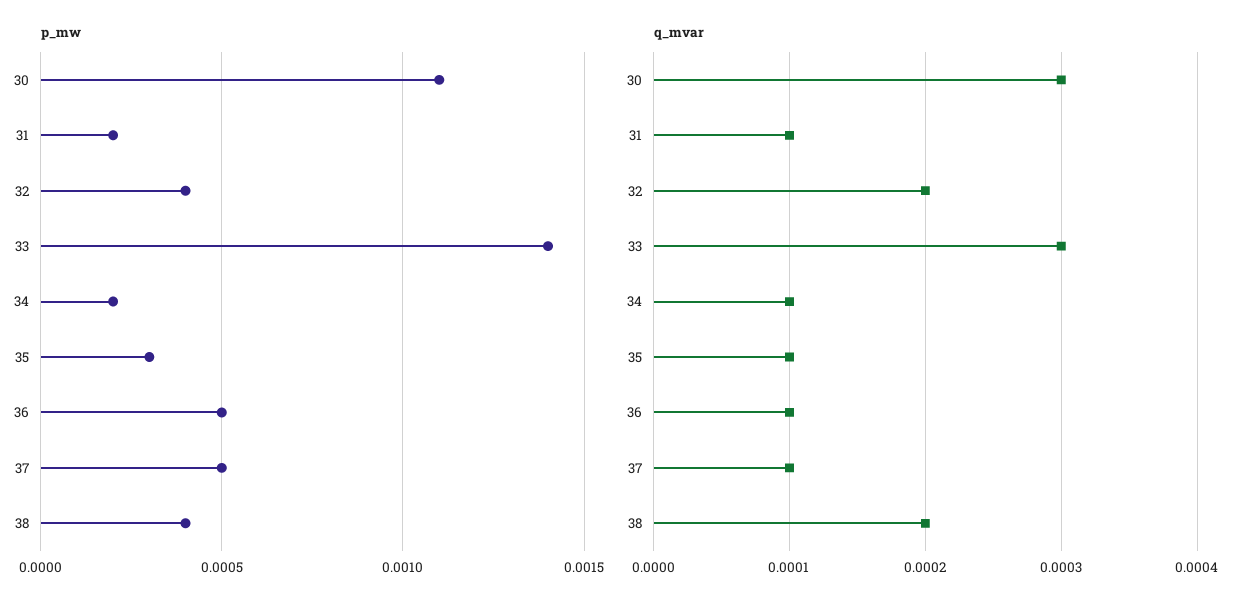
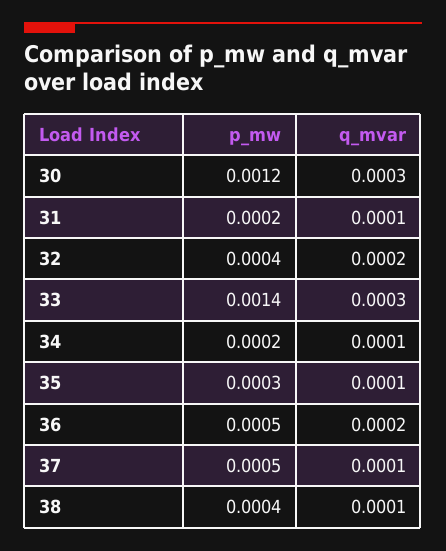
  {
    "p_mw": {
-     "30": 0.0011,
+     "30": 0.0012,
      "31": 0.0002,
      "32": 0.0004,
      "33": 0.0014,
      "34": 0.0002,
      "35": 0.0003,
      "36": 0.0005,
      "37": 0.0005,
      "38": 0.0004
    },
    "q_mvar": {
      "30": 0.0003,
      "31": 0.0001,
      "32": 0.0002,
      "33": 0.0003,
      "34": 0.0001,
      "35": 0.0001,
-     "36": 0.0001,
+     "36": 0.0002,
      "37": 0.0001,
-     "38": 0.0002
+     "38": 0.0001
    }
  }

